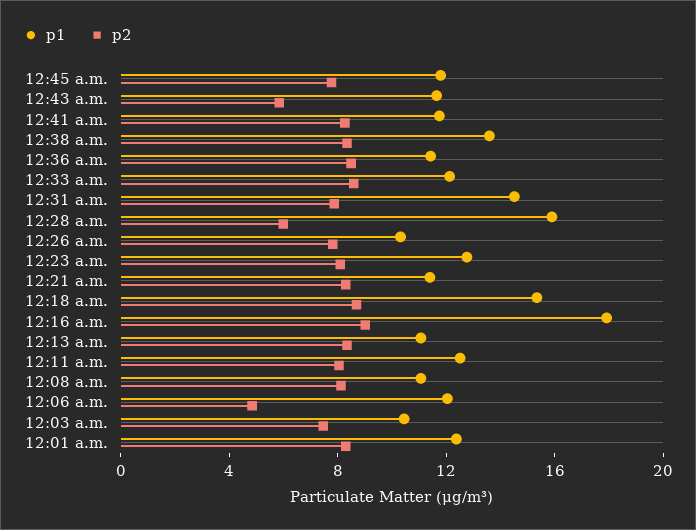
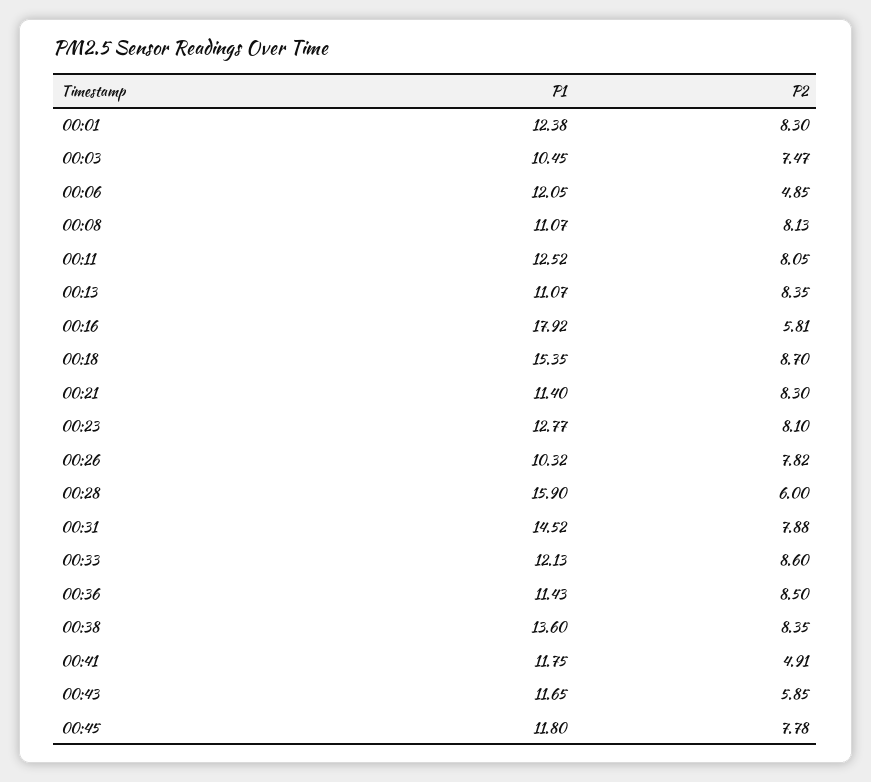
  {
    "p1": {
      "12:45 a.m.": 11.8,
      "12:43 a.m.": 11.65,
      "12:41 a.m.": 11.75,
      "12:38 a.m.": 13.6,
      "12:36 a.m.": 11.43,
      "12:33 a.m.": 12.13,
      "12:31 a.m.": 14.52,
      "12:28 a.m.": 15.9,
      "12:26 a.m.": 10.32,
      "12:23 a.m.": 12.77,
      "12:21 a.m.": 11.4,
      "12:18 a.m.": 15.35,
      "12:16 a.m.": 17.92,
      "12:13 a.m.": 11.07,
      "12:11 a.m.": 12.52,
      "12:08 a.m.": 11.07,
      "12:06 a.m.": 12.05,
      "12:03 a.m.": 10.45,
      "12:01 a.m.": 12.38
    },
    "p2": {
      "12:45 a.m.": 7.78,
      "12:43 a.m.": 5.85,
-     "12:41 a.m.": 8,
+     "12:41 a.m.": 4.91,
      "12:38 a.m.": 8.35,
      "12:36 a.m.": 8.5,
      "12:33 a.m.": 8.6,
      "12:31 a.m.": 7.88,
      "12:28 a.m.": 6,
      "12:26 a.m.": 7.82,
      "12:23 a.m.": 8.1,
      "12:21 a.m.": 8.3,
      "12:18 a.m.": 8.7,
-     "12:16 a.m.": 9,
+     "12:16 a.m.": 5.81,
      "12:13 a.m.": 8.35,
      "12:11 a.m.": 8.05,
      "12:08 a.m.": 8.13,
      "12:06 a.m.": 4.85,
      "12:03 a.m.": 7.47,
      "12:01 a.m.": 8.3
    }
  }

